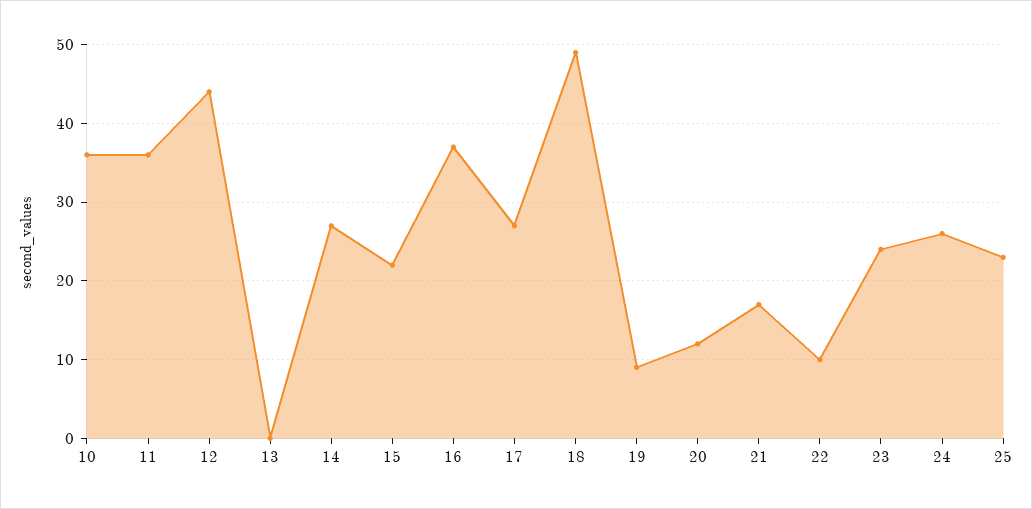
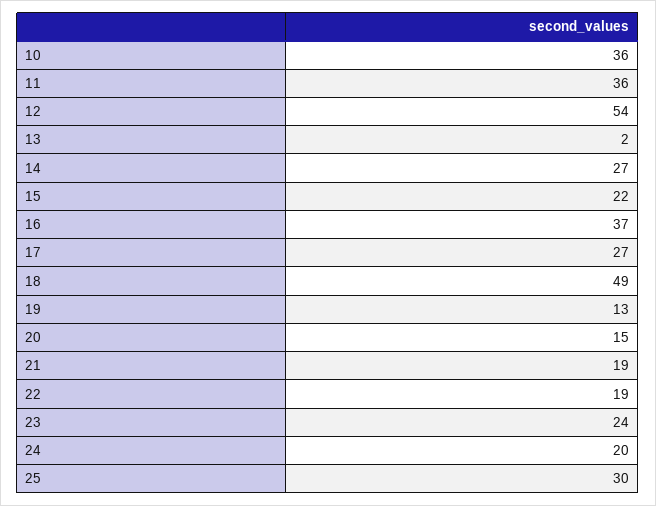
  {
    "10": 36,
    "11": 36,
-   "12": 44,
+   "12": 54,
-   "13": 0,
+   "13": 2,
    "14": 27,
    "15": 22,
    "16": 37,
    "17": 27,
    "18": 49,
-   "19": 9,
+   "19": 13,
-   "20": 12,
+   "20": 15,
-   "21": 17,
+   "21": 19,
-   "22": 10,
+   "22": 19,
    "23": 24,
-   "24": 26,
+   "24": 20,
-   "25": 23
+   "25": 30
  }

